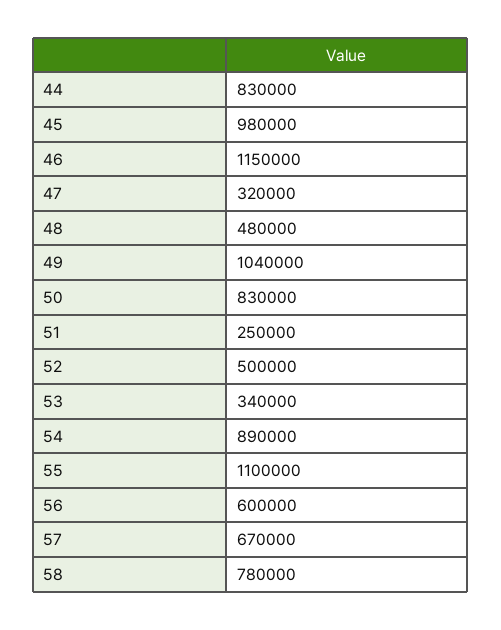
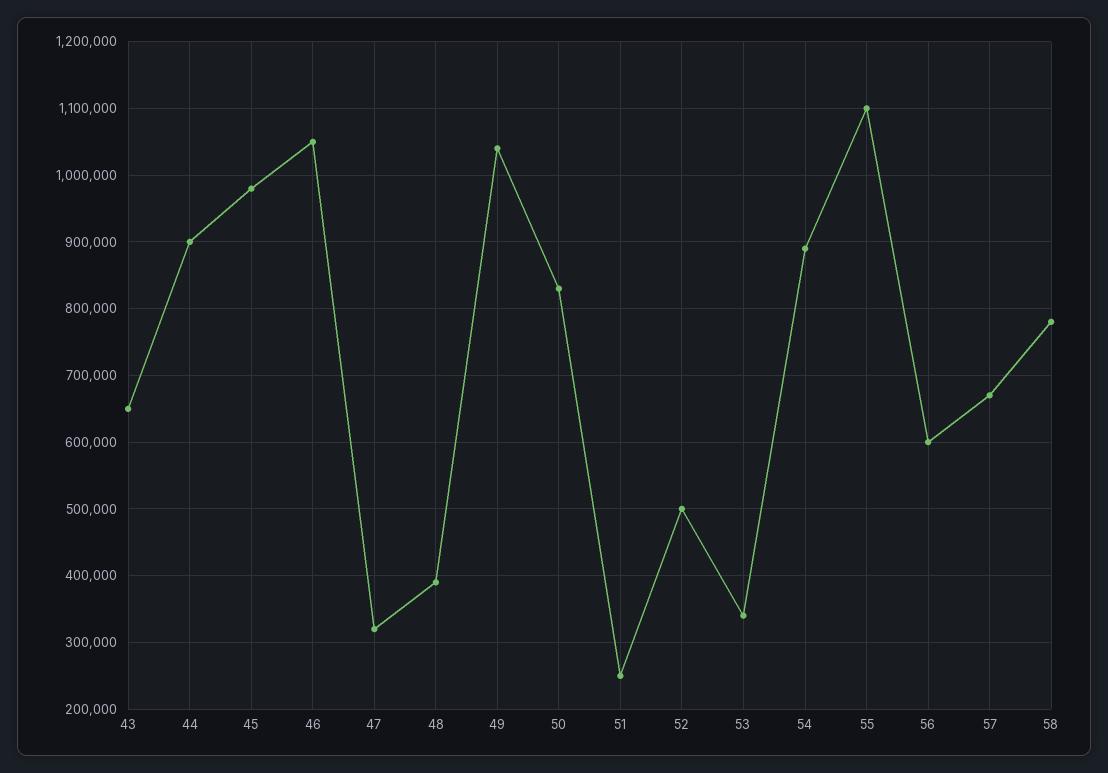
  {
-   "44": 830000,
+   "44": 900000,
    "45": 980000,
-   "46": 1150000,
+   "46": 1050000,
    "47": 320000,
-   "48": 480000,
+   "48": 390000,
    "49": 1040000,
    "50": 830000,
    "51": 250000,
    "52": 500000,
    "53": 340000,
    "54": 890000,
    "55": 1100000,
    "56": 600000,
    "57": 670000,
-   "58": 780000
+   "58": 780000,
+   "43": 650000
  }

